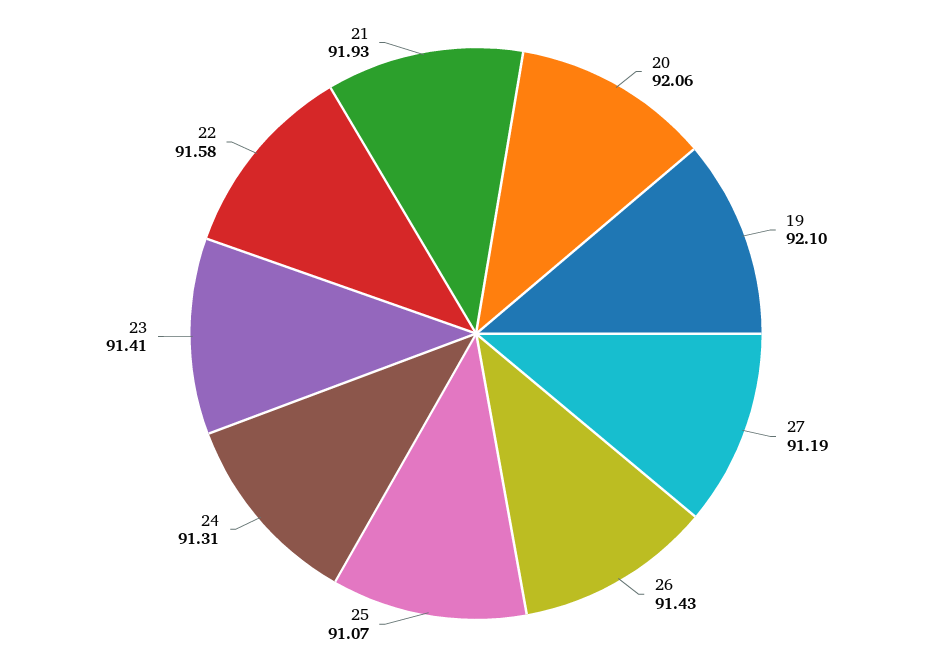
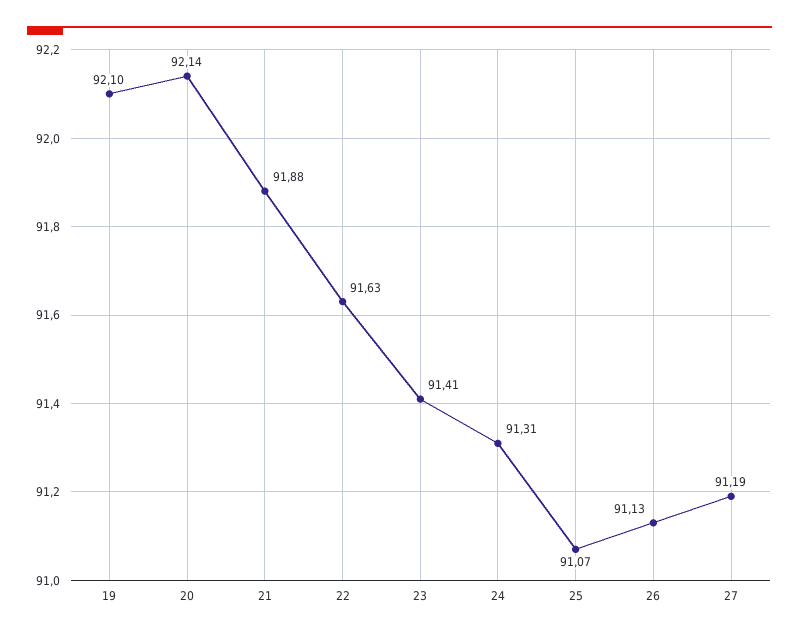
  {
-   "20": 92.06,
+   "20": 92.14,
    "19": 92.1,
    "27": 91.19,
-   "26": 91.43,
+   "26": 91.13,
    "25": 91.07,
    "24": 91.31,
    "23": 91.41,
-   "22": 91.58,
+   "22": 91.63,
-   "21": 91.93
+   "21": 91.88
  }

